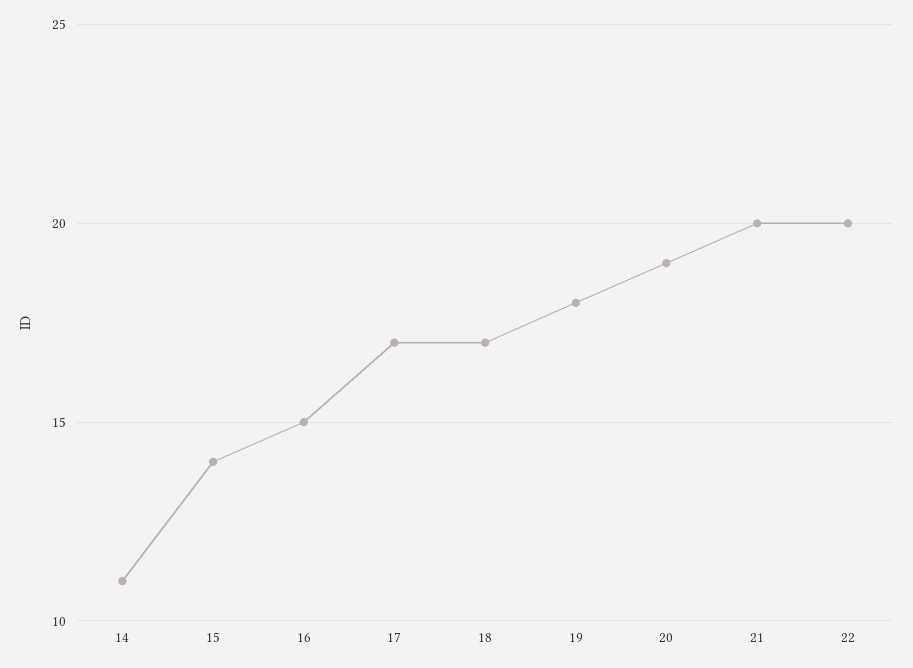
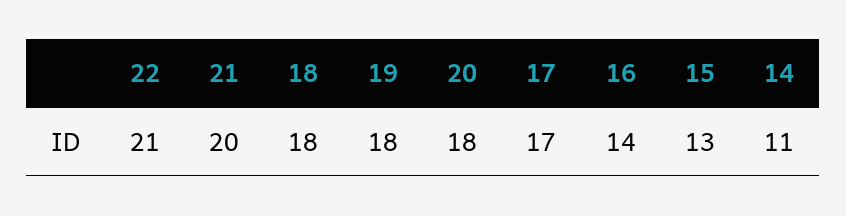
  {
    "14": 11,
-   "15": 14,
+   "15": 13,
-   "16": 15,
+   "16": 14,
    "17": 17,
-   "18": 17,
+   "18": 18,
    "19": 18,
-   "20": 19,
+   "20": 18,
    "21": 20,
-   "22": 20
+   "22": 21
  }

